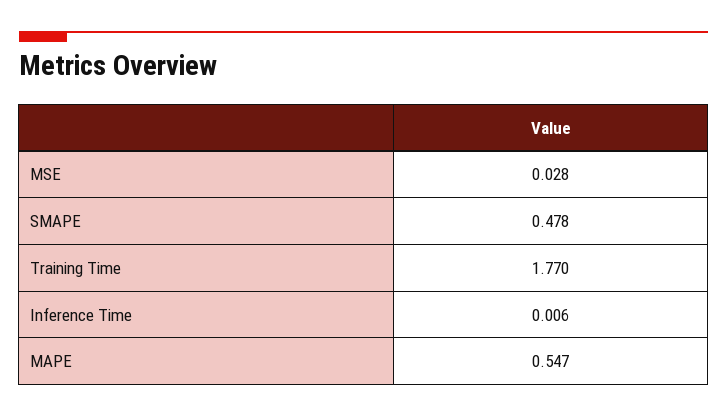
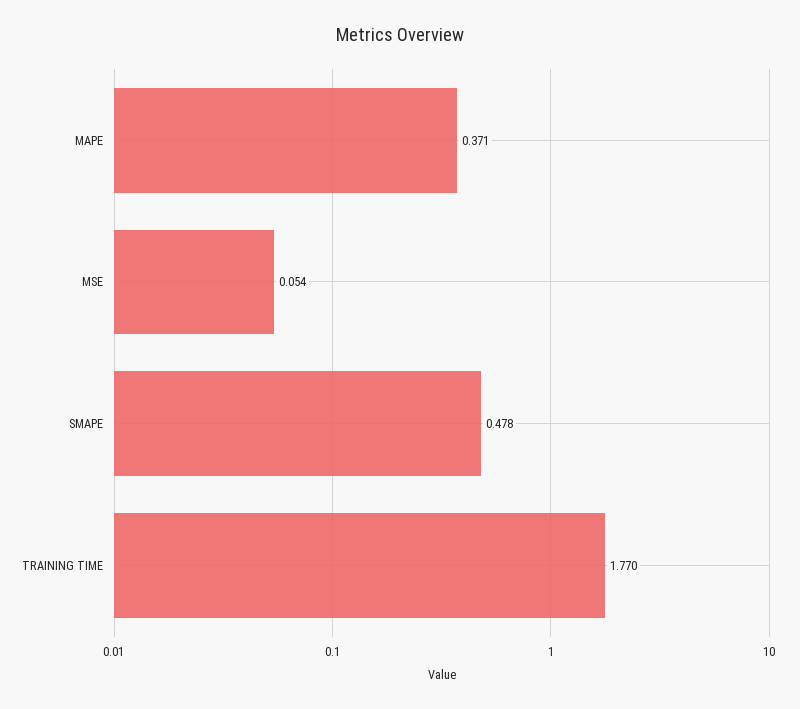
  {
-   "MSE": 0.028,
+   "MSE": 0.054,
    "SMAPE": 0.478,
    "Training Time": 1.77,
-   "Inference Time": 0.006,
-   "MAPE": 0.547
+   "MAPE": 0.371
  }

